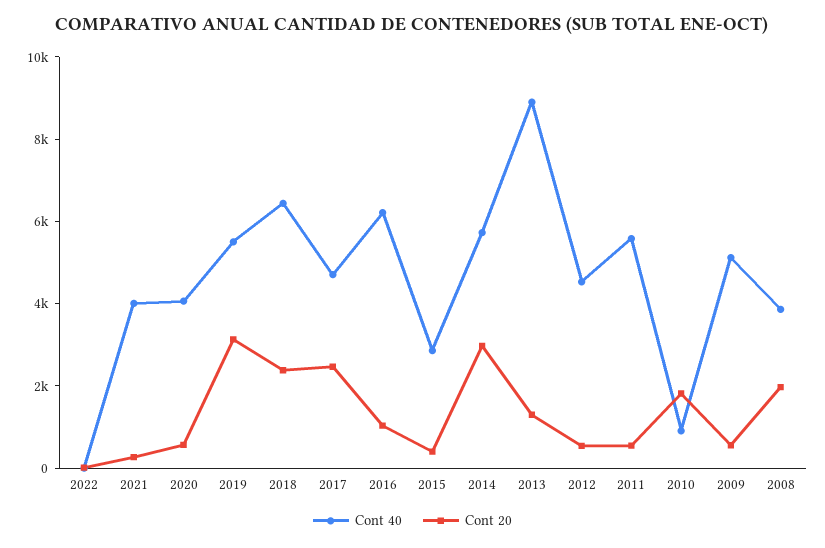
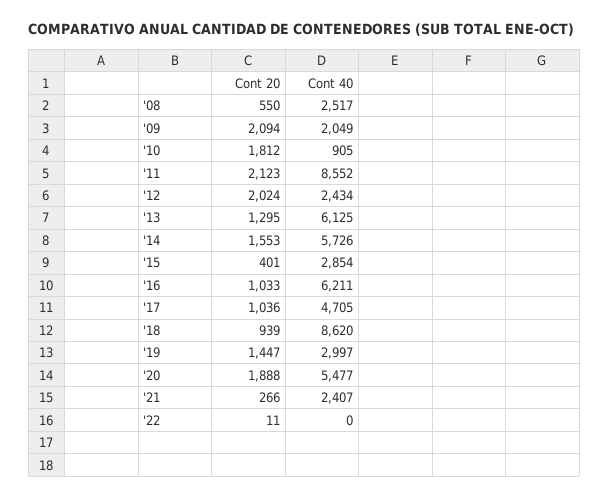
  {
    "Cont 40": {
      "2022": 0,
-     "2021": 4000,
+     "2021": 2407,
-     "2020": 4000,
+     "2020": 5477,
-     "2019": 5500,
+     "2019": 2997,
-     "2018": 6500,
+     "2018": 8620,
      "2017": 4705,
      "2016": 6211,
      "2015": 2854,
      "2014": 5726,
-     "2013": 9000,
+     "2013": 6125,
-     "2012": 4500,
+     "2012": 2434,
-     "2011": 5500,
+     "2011": 8552,
      "2010": 905,
-     "2009": 5000,
+     "2009": 2049,
-     "2008": 4000
+     "2008": 2517
    },
    "Cont 20": {
      "2022": 11,
      "2021": 266,
-     "2020": 500,
+     "2020": 1888,
-     "2019": 3000,
+     "2019": 1447,
-     "2018": 2500,
+     "2018": 939,
-     "2017": 2500,
+     "2017": 1036,
      "2016": 1033,
      "2015": 401,
-     "2014": 3000,
+     "2014": 1553,
      "2013": 1295,
-     "2012": 500,
+     "2012": 2024,
-     "2011": 500,
+     "2011": 2123,
      "2010": 1812,
-     "2009": 500,
+     "2009": 2094,
-     "2008": 2000
+     "2008": 550
    }
  }

